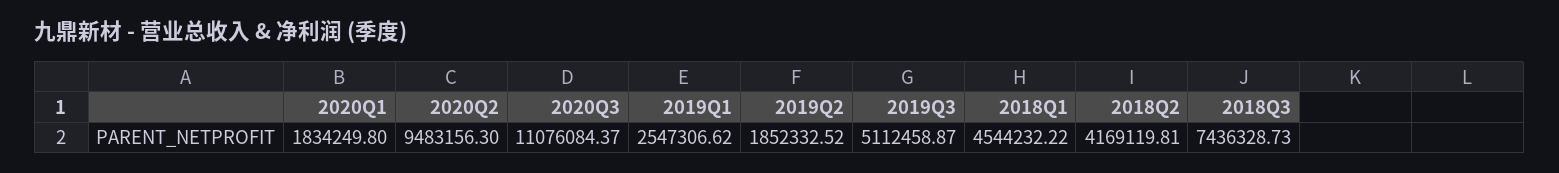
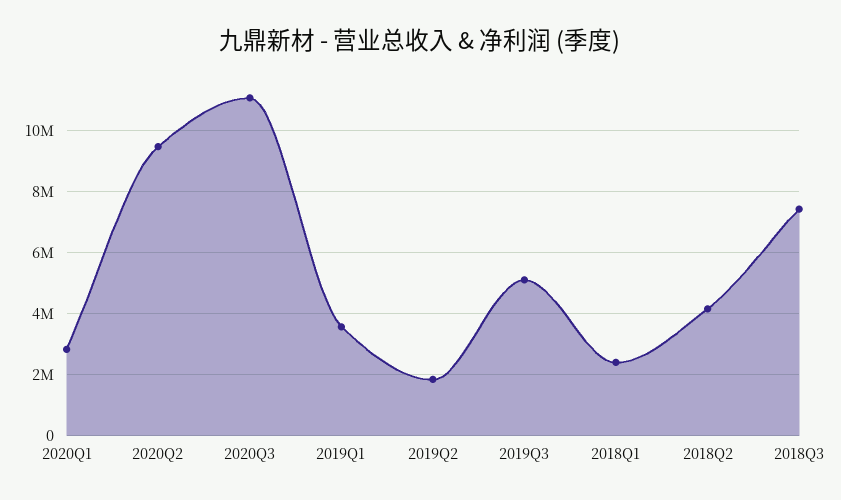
  {
-   "2020Q1": 1834249.8,
+   "2020Q1": 2800000,
    "2020Q2": 9483156.3,
    "2020Q3": 11076084.37,
-   "2019Q1": 2547306.62,
+   "2019Q1": 3600000,
    "2019Q2": 1852332.52,
    "2019Q3": 5112458.87,
-   "2018Q1": 4544232.22,
+   "2018Q1": 2400000,
    "2018Q2": 4169119.81,
    "2018Q3": 7436328.73
  }

